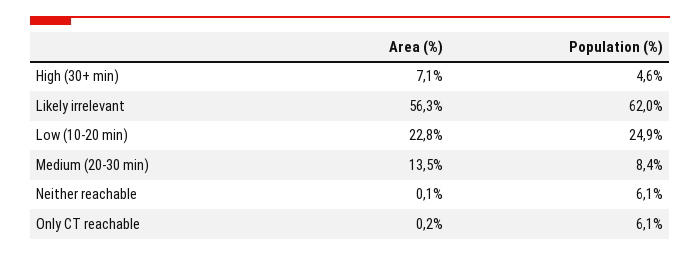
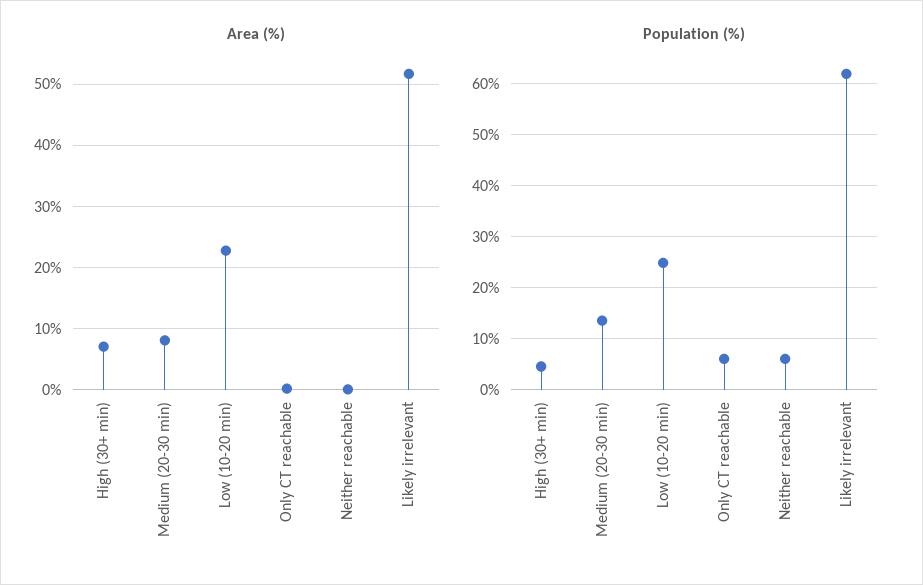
  {
    "Area (%)": {
      "High (30+ min)": 7.1,
-     "Likely irrelevant": 56.3,
+     "Likely irrelevant": 52,
      "Low (10-20 min)": 22.8,
-     "Medium (20-30 min)": 13.5,
+     "Medium (20-30 min)": 8,
      "Neither reachable": 0.1,
      "Only CT reachable": 0.2
    },
    "Population (%)": {
      "High (30+ min)": 4.6,
      "Likely irrelevant": 62,
      "Low (10-20 min)": 24.9,
-     "Medium (20-30 min)": 8.4,
+     "Medium (20-30 min)": 14,
      "Neither reachable": 6.1,
      "Only CT reachable": 6.1
    }
  }

